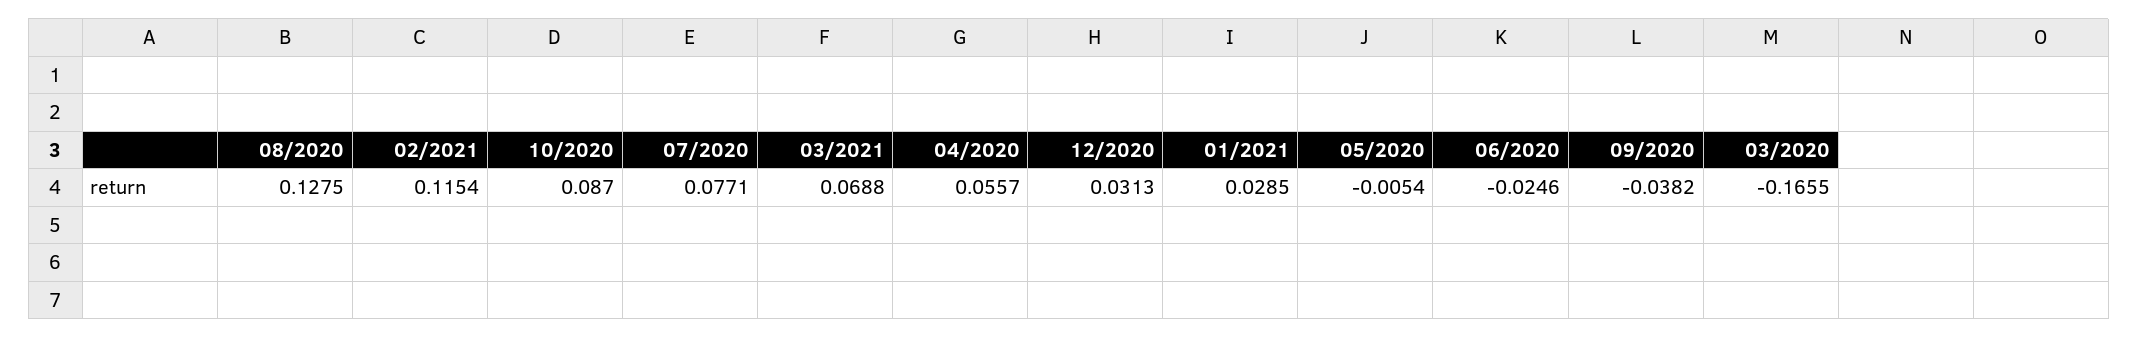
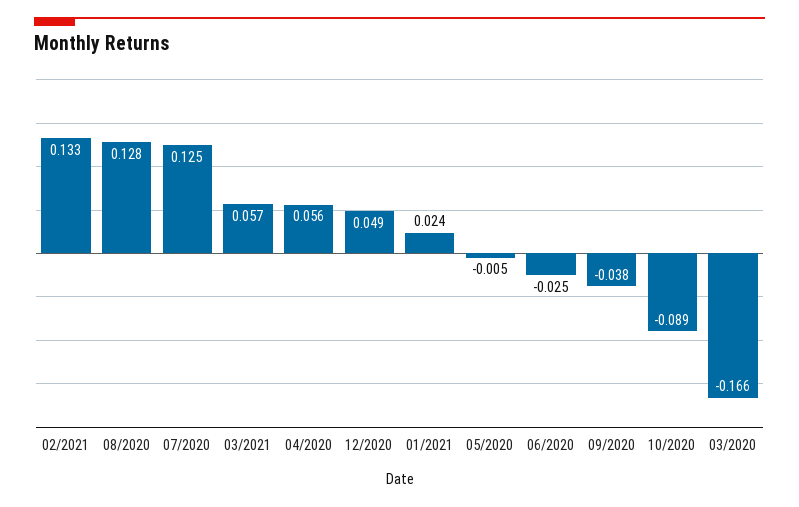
  {
    "08/2020": 0.1275,
-   "02/2021": 0.1154,
+   "02/2021": 0.133,
-   "10/2020": 0.087,
+   "10/2020": -0.089,
-   "07/2020": 0.0771,
+   "07/2020": 0.125,
-   "03/2021": 0.0688,
+   "03/2021": 0.057,
    "04/2020": 0.0557,
-   "12/2020": 0.0313,
+   "12/2020": 0.049,
-   "01/2021": 0.0285,
+   "01/2021": 0.024,
    "05/2020": -0.0054,
    "06/2020": -0.0246,
    "09/2020": -0.0382,
    "03/2020": -0.1655
  }

